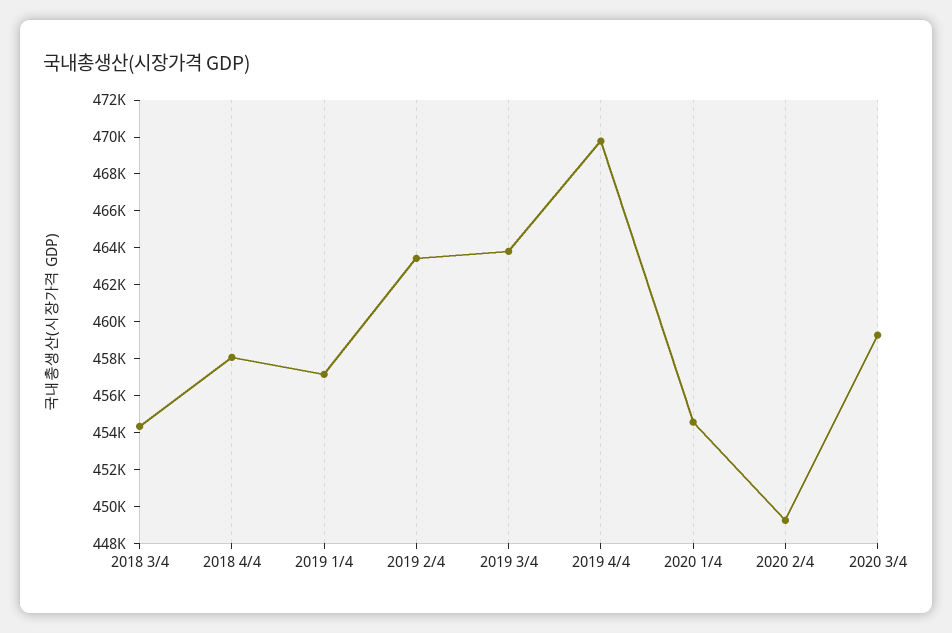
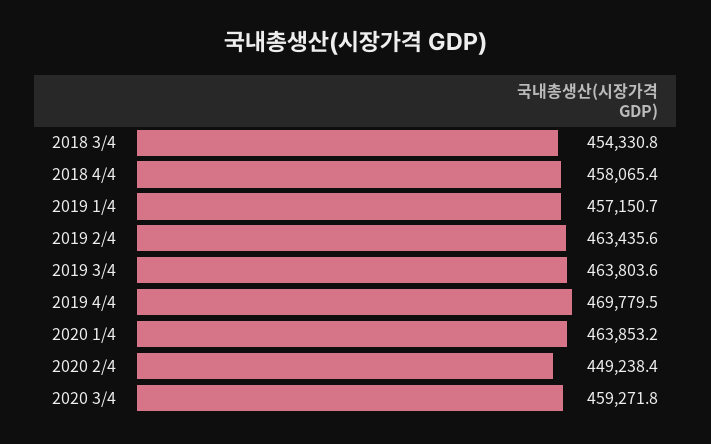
  {
    "2018 3/4": 454330.8,
    "2018 4/4": 458065.4,
    "2019 1/4": 457150.7,
    "2019 2/4": 463435.6,
    "2019 3/4": 463803.6,
    "2019 4/4": 469779.5,
-   "2020 1/4": 454500,
+   "2020 1/4": 463853.2,
    "2020 2/4": 449238.4,
    "2020 3/4": 459271.8
  }

